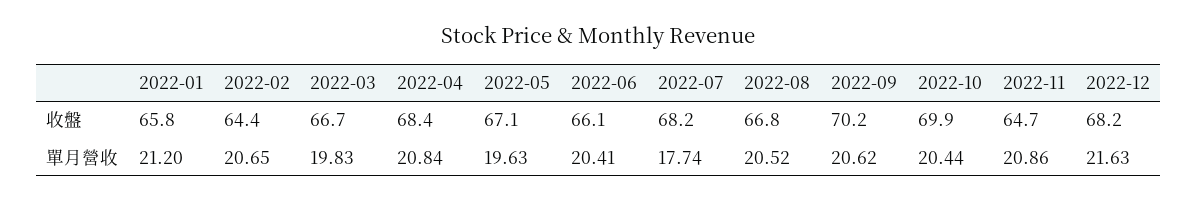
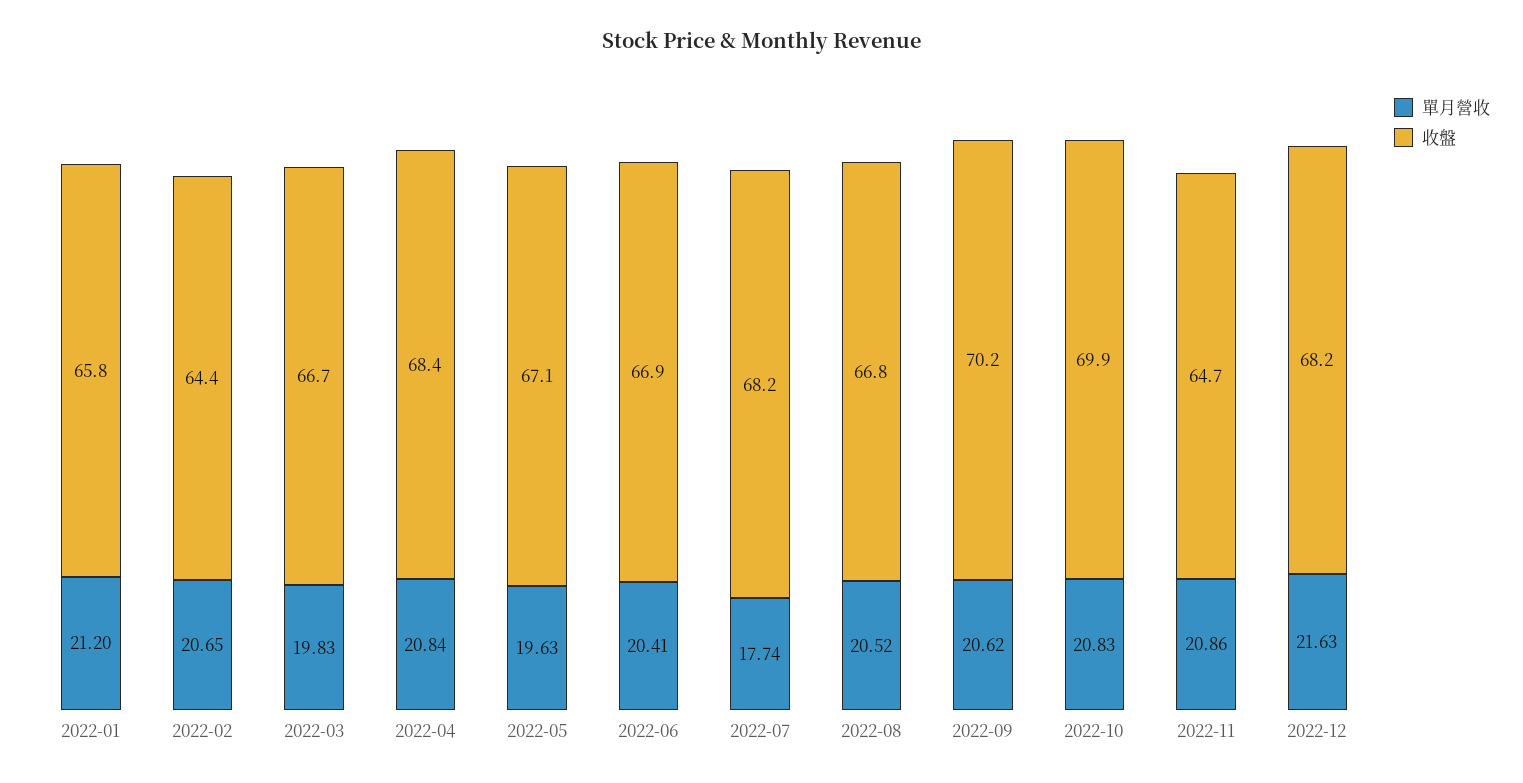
  {
    "收盤": {
      "2022-01": 65.8,
      "2022-02": 64.4,
      "2022-03": 66.7,
      "2022-04": 68.4,
      "2022-05": 67.1,
-     "2022-06": 66.1,
+     "2022-06": 66.9,
      "2022-07": 68.2,
      "2022-08": 66.8,
      "2022-09": 70.2,
      "2022-10": 69.9,
      "2022-11": 64.7,
      "2022-12": 68.2
    },
    "單月營收": {
      "2022-01": 21.2,
      "2022-02": 20.65,
      "2022-03": 19.83,
      "2022-04": 20.84,
      "2022-05": 19.63,
      "2022-06": 20.41,
      "2022-07": 17.74,
      "2022-08": 20.52,
      "2022-09": 20.62,
-     "2022-10": 20.44,
+     "2022-10": 20.83,
      "2022-11": 20.86,
      "2022-12": 21.63
    }
  }

